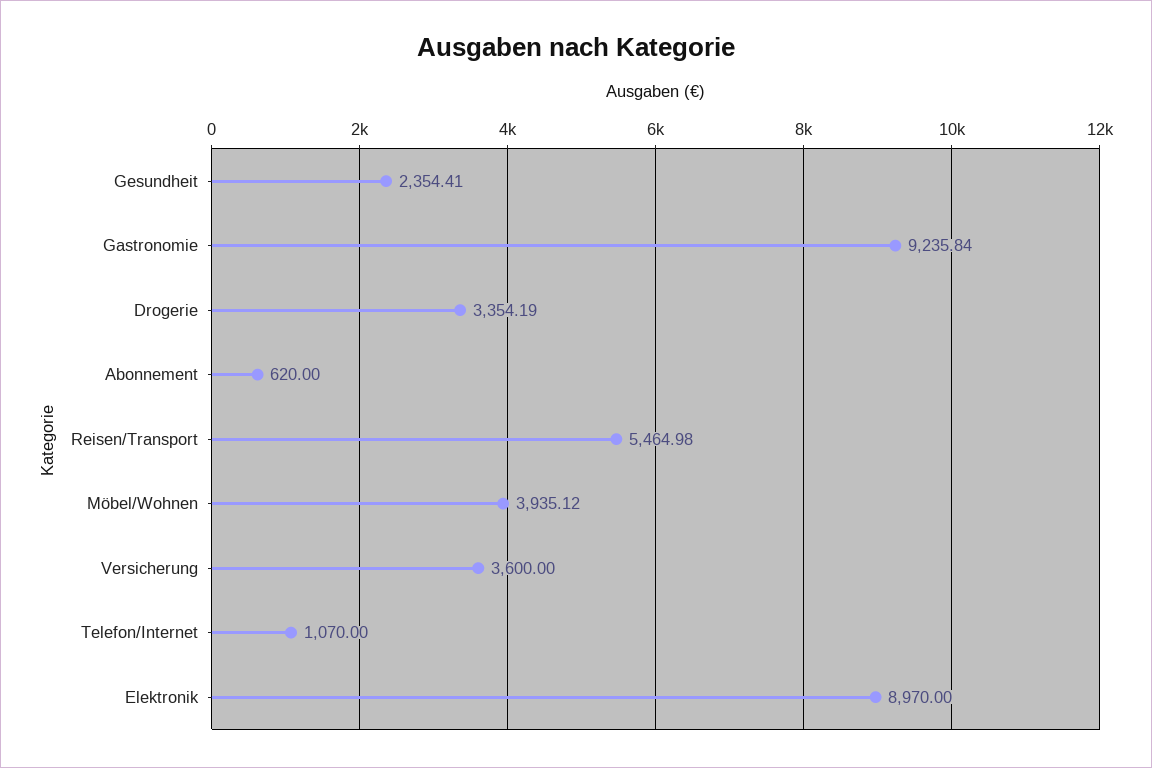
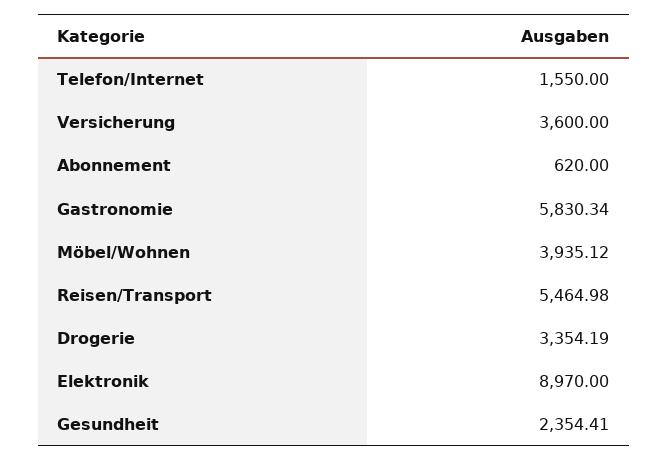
  {
    "Gesundheit": 2354.41,
-   "Gastronomie": 9235.84,
+   "Gastronomie": 5830.34,
    "Drogerie": 3354.19,
    "Abonnement": 620,
    "Reisen/Transport": 5464.98,
    "Möbel/Wohnen": 3935.12,
    "Versicherung": 3600,
-   "Telefon/Internet": 1070,
+   "Telefon/Internet": 1550,
    "Elektronik": 8970
  }

